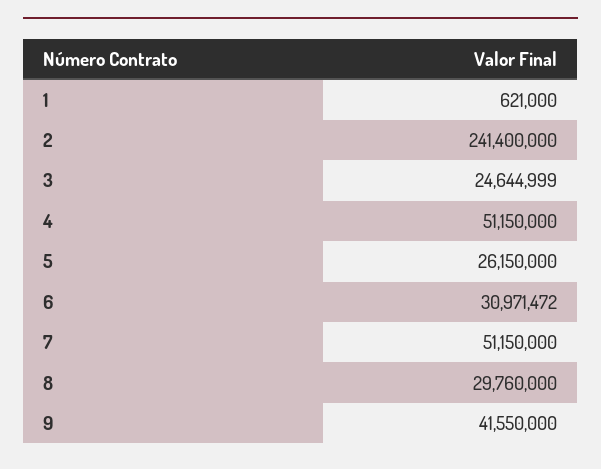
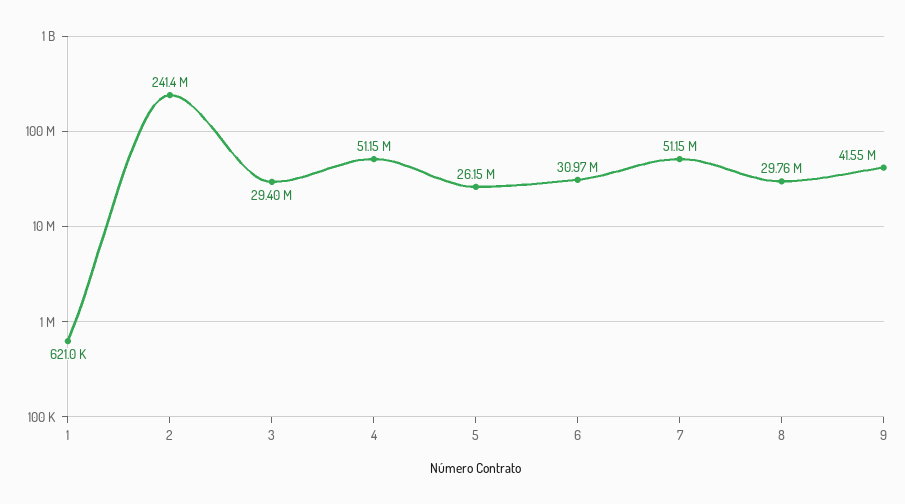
  {
    "1": 621000,
    "2": 241400000,
-   "3": 24644999,
+   "3": 29400000,
    "4": 51150000,
    "5": 26150000,
    "6": 30971472,
    "7": 51150000,
    "8": 29760000,
    "9": 41550000
  }

